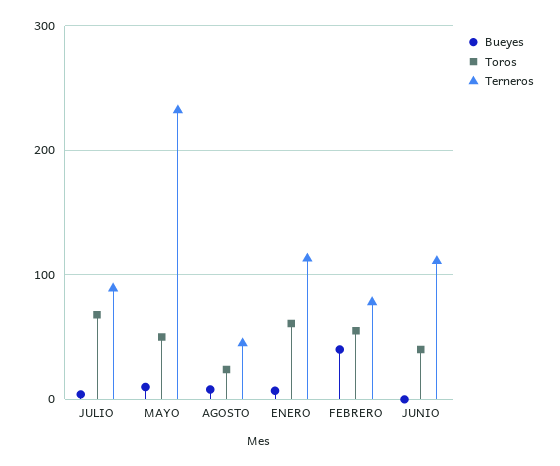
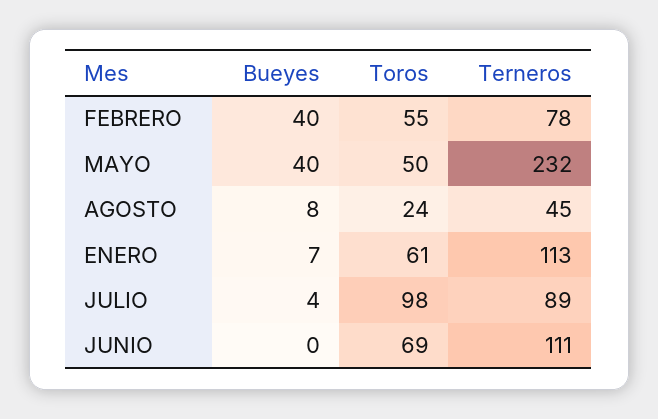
  {
    "Bueyes": {
      "JULIO": 4,
-     "MAYO": 10,
+     "MAYO": 40,
      "AGOSTO": 8,
      "ENERO": 7,
      "FEBRERO": 40,
      "JUNIO": 0
    },
    "Toros": {
-     "JULIO": 70,
+     "JULIO": 98,
      "MAYO": 50,
      "AGOSTO": 24,
      "ENERO": 61,
      "FEBRERO": 55,
-     "JUNIO": 40
+     "JUNIO": 69
    },
    "Terneros": {
      "JULIO": 89,
      "MAYO": 232,
      "AGOSTO": 45,
      "ENERO": 113,
      "FEBRERO": 78,
      "JUNIO": 111
    }
  }

